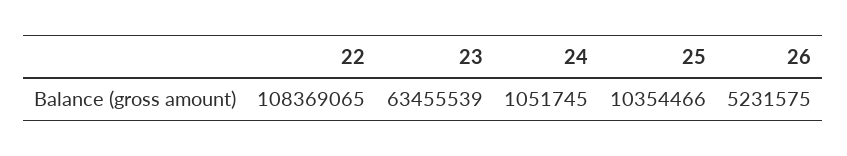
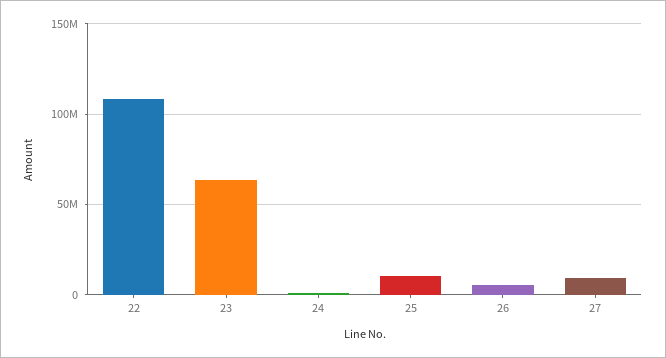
  {
    "22": 108369065,
    "23": 63455539,
    "24": 1051745,
    "25": 10354466,
-   "26": 5231575
+   "26": 5231575,
+   "27": 10000000
  }

